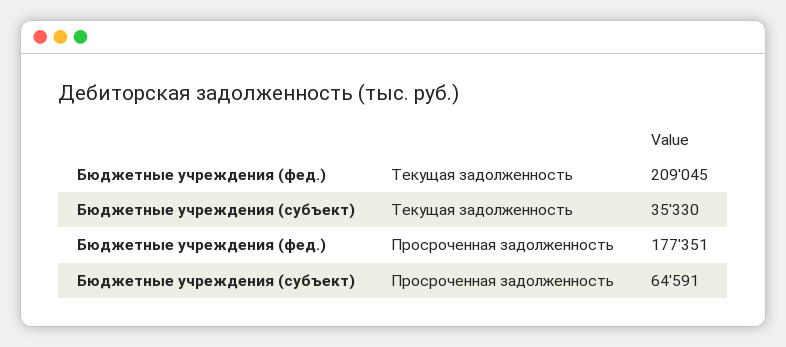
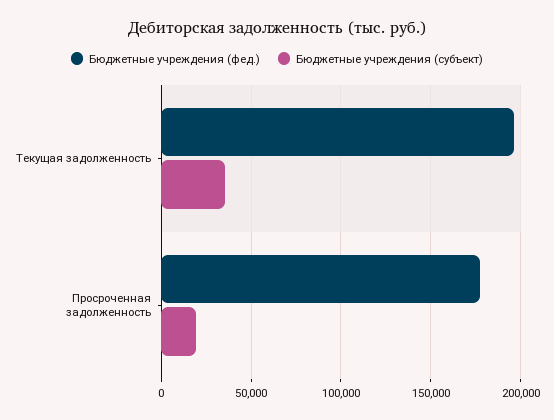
  {
    "Бюджетные учреждения (фед.)": {
-     "Текущая задолженность": 209045,
+     "Текущая задолженность": 195000,
      "Просроченная задолженность": 177351
    },
    "Бюджетные учреждения (субъект)": {
      "Текущая задолженность": 35330,
-     "Просроченная задолженность": 64591
+     "Просроченная задолженность": 20000
    }
  }

